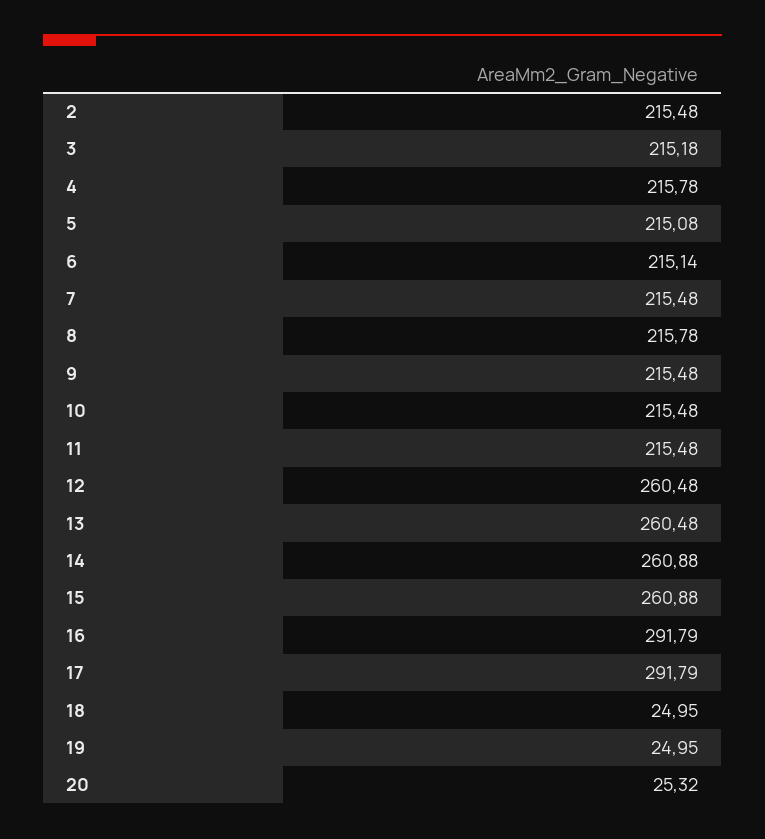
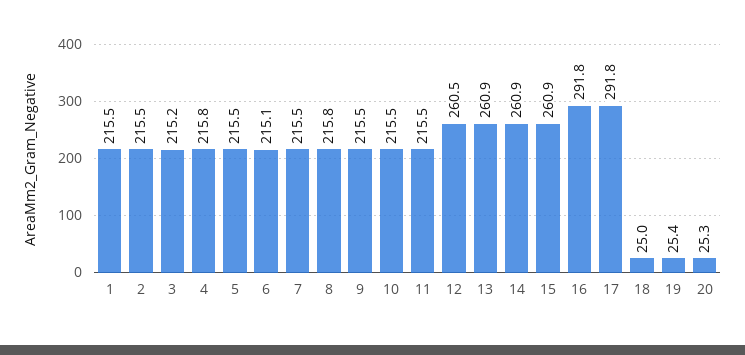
  {
    "2": 215.48,
    "3": 215.18,
    "4": 215.78,
-   "5": 215.08,
+   "5": 215.5,
    "6": 215.14,
    "7": 215.48,
    "8": 215.78,
    "9": 215.48,
    "10": 215.48,
    "11": 215.48,
    "12": 260.48,
-   "13": 260.48,
+   "13": 260.9,
    "14": 260.88,
    "15": 260.88,
    "16": 291.79,
    "17": 291.79,
    "18": 24.95,
-   "19": 24.95,
+   "19": 25.4,
-   "20": 25.32
+   "20": 25.32,
+   "1": 215.5
  }

